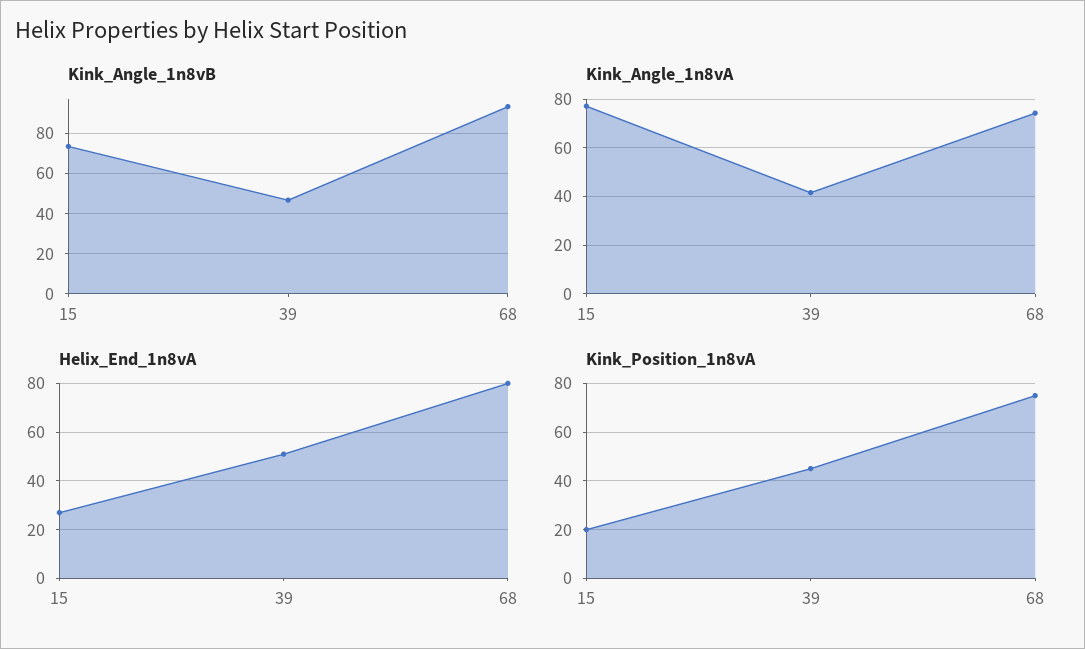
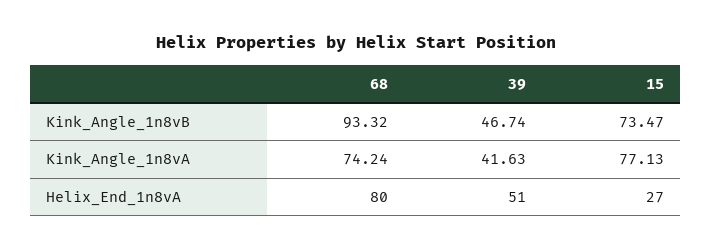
  {
    "Kink_Angle_1n8vB": {
      "15": 73.47,
      "39": 46.74,
      "68": 93.32
    },
    "Kink_Angle_1n8vA": {
      "15": 77.13,
      "39": 41.63,
      "68": 74.24
    },
    "Helix_End_1n8vA": {
      "15": 27,
      "39": 51,
      "68": 80
-   },
+   }
-   "Kink_Position_1n8vA": {
-     "15": 20,
-     "39": 45,
-     "68": 75
-   }
  }

